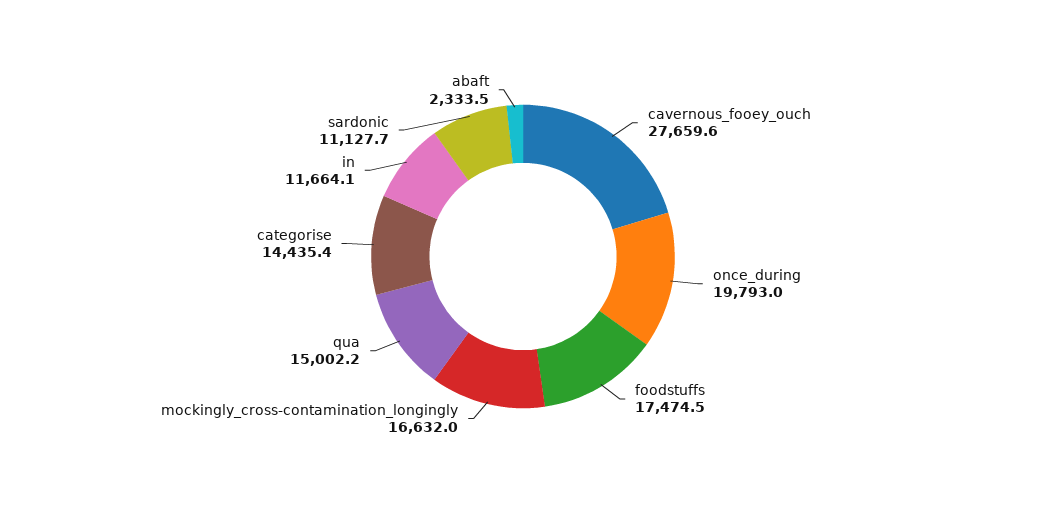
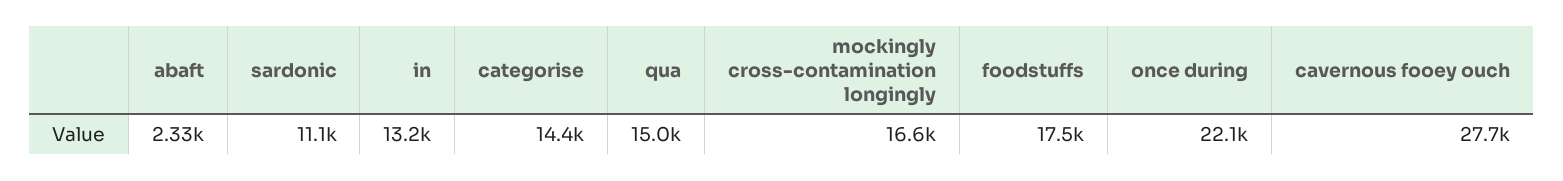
  {
    "cavernous_fooey_ouch": 27659.6,
-   "once_during": 19793,
+   "once_during": 22100,
    "foodstuffs": 17474.5,
    "mockingly_cross-contamination_longingly": 16632,
    "qua": 15002.2,
    "categorise": 14435.4,
-   "in": 11664.1,
+   "in": 13200,
    "sardonic": 11127.7,
    "abaft": 2333.5
  }

